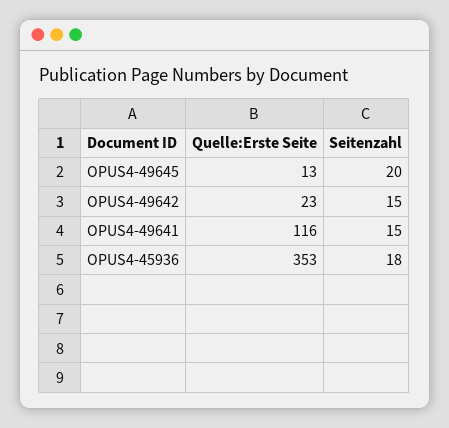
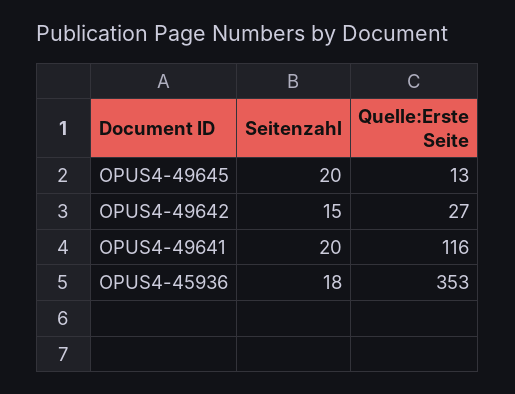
  {
    "Quelle:Erste Seite": {
      "OPUS4-49645": 13,
-     "OPUS4-49642": 23,
+     "OPUS4-49642": 27,
      "OPUS4-49641": 116,
      "OPUS4-45936": 353
    },
    "Seitenzahl": {
      "OPUS4-49645": 20,
      "OPUS4-49642": 15,
-     "OPUS4-49641": 15,
+     "OPUS4-49641": 20,
      "OPUS4-45936": 18
    }
  }

